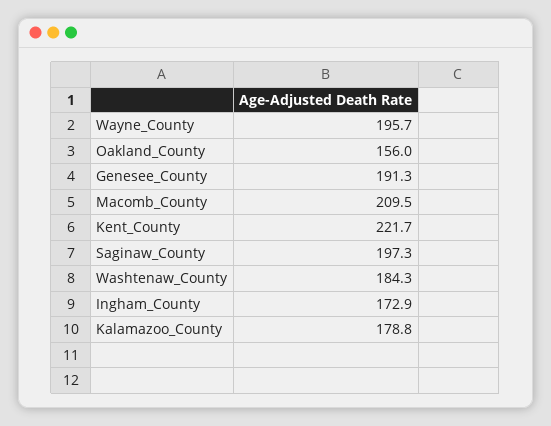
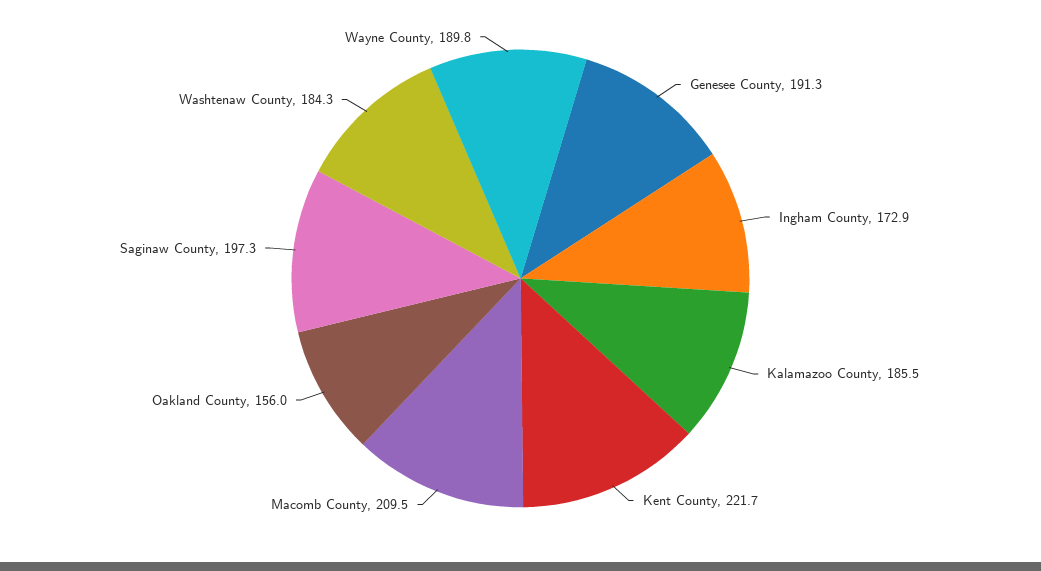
  {
-   "Wayne_County": 195.7,
+   "Wayne_County": 189.8,
    "Oakland_County": 156,
    "Genesee_County": 191.3,
    "Macomb_County": 209.5,
    "Kent_County": 221.7,
    "Saginaw_County": 197.3,
    "Washtenaw_County": 184.3,
    "Ingham_County": 172.9,
-   "Kalamazoo_County": 178.8
+   "Kalamazoo_County": 185.5
  }

